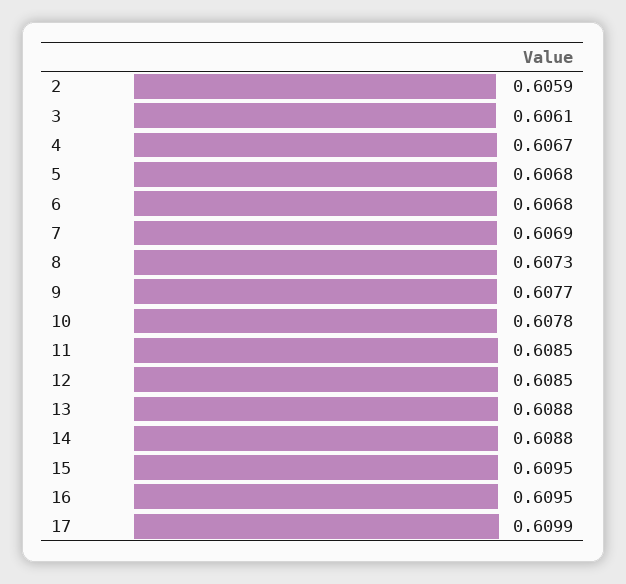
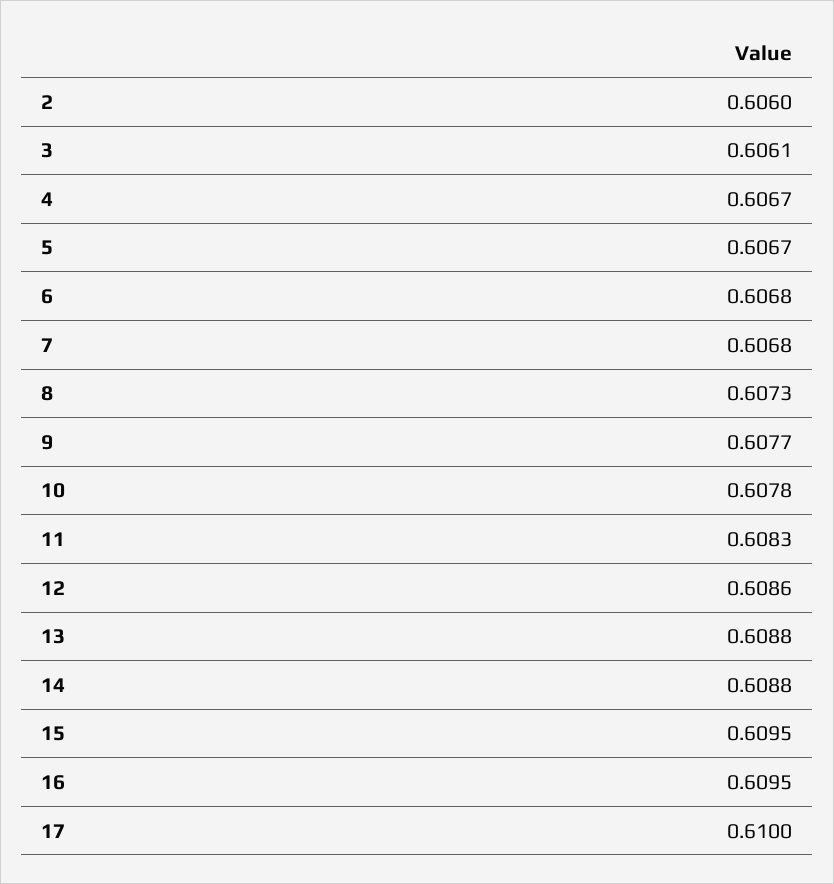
  {
-   "2": 0.6059,
+   "2": 0.606,
    "3": 0.6061,
    "4": 0.6067,
-   "5": 0.6068,
+   "5": 0.6067,
    "6": 0.6068,
-   "7": 0.6069,
+   "7": 0.6068,
    "8": 0.6073,
    "9": 0.6077,
    "10": 0.6078,
-   "11": 0.6085,
+   "11": 0.6083,
-   "12": 0.6085,
+   "12": 0.6086,
    "13": 0.6088,
    "14": 0.6088,
    "15": 0.6095,
    "16": 0.6095,
-   "17": 0.6099
+   "17": 0.61
  }

